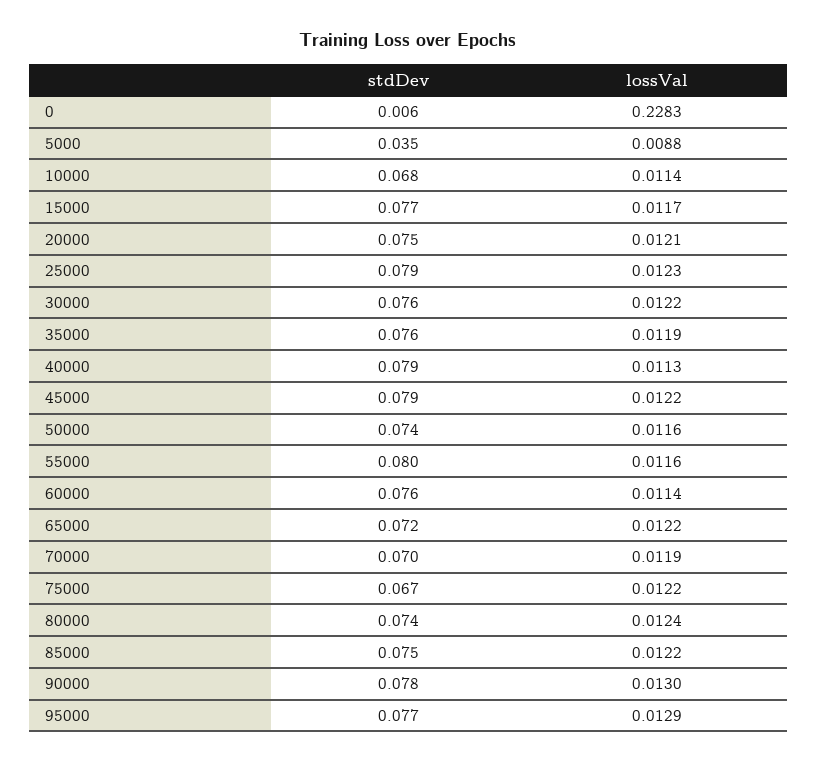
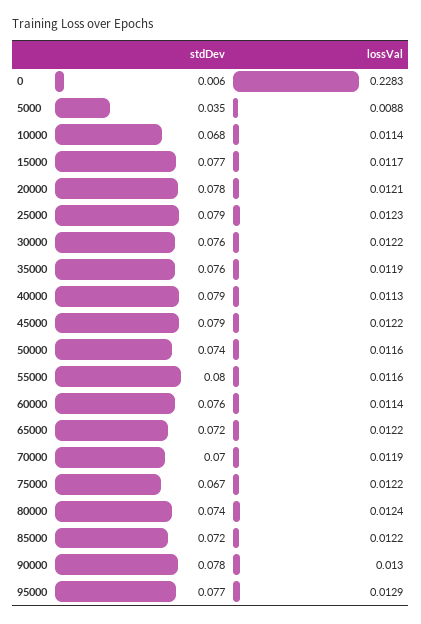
  {
    "stdDev": {
      "0": 0.006,
      "5000": 0.035,
      "10000": 0.068,
      "15000": 0.077,
-     "20000": 0.075,
+     "20000": 0.078,
      "25000": 0.079,
      "30000": 0.076,
      "35000": 0.076,
      "40000": 0.079,
      "45000": 0.079,
      "50000": 0.074,
      "55000": 0.08,
      "60000": 0.076,
      "65000": 0.072,
      "70000": 0.07,
      "75000": 0.067,
      "80000": 0.074,
-     "85000": 0.075,
+     "85000": 0.072,
      "90000": 0.078,
      "95000": 0.077
    },
    "lossVal": {
      "0": 0.2283,
      "5000": 0.0088,
      "10000": 0.0114,
      "15000": 0.0117,
      "20000": 0.0121,
      "25000": 0.0123,
      "30000": 0.0122,
      "35000": 0.0119,
      "40000": 0.0113,
      "45000": 0.0122,
      "50000": 0.0116,
      "55000": 0.0116,
      "60000": 0.0114,
      "65000": 0.0122,
      "70000": 0.0119,
      "75000": 0.0122,
      "80000": 0.0124,
      "85000": 0.0122,
      "90000": 0.013,
      "95000": 0.0129
    }
  }

